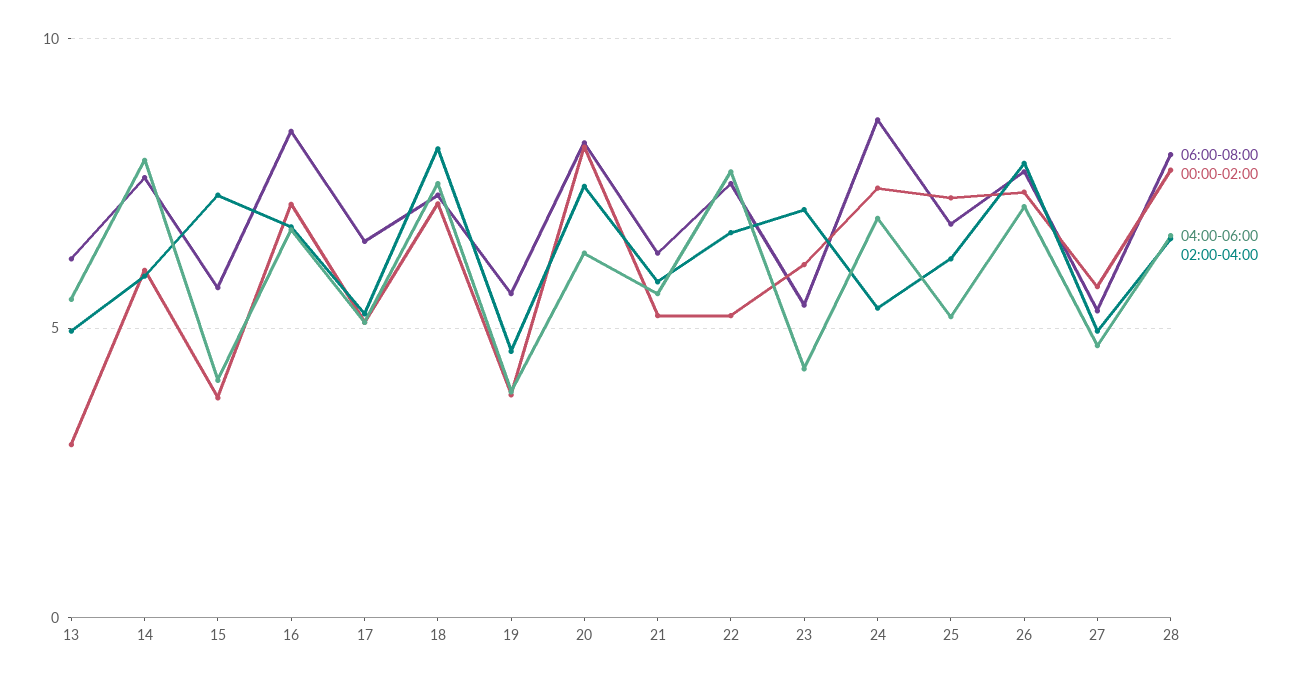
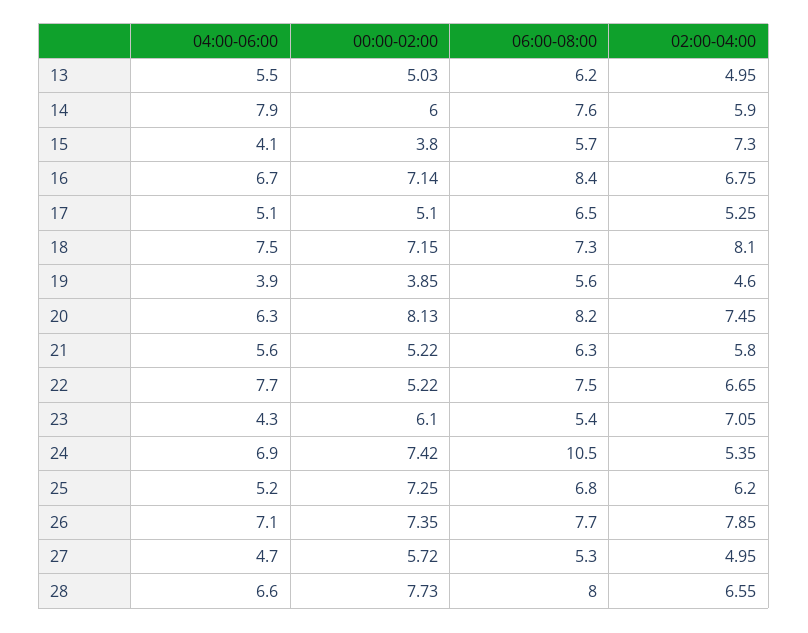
  {
    "06:00-08:00": {
      "13": 6.2,
      "14": 7.6,
      "15": 5.7,
      "16": 8.4,
      "17": 6.5,
      "18": 7.3,
      "19": 5.6,
      "20": 8.2,
      "21": 6.3,
      "22": 7.5,
      "23": 5.4,
-     "24": 8.5,
+     "24": 10.5,
      "25": 6.8,
      "26": 7.7,
      "27": 5.3,
      "28": 8
    },
    "00:00-02:00": {
-     "13": 3,
+     "13": 5.03,
      "14": 6,
      "15": 3.8,
      "16": 7.14,
      "17": 5.1,
      "18": 7.15,
      "19": 3.85,
      "20": 8.13,
      "21": 5.22,
      "22": 5.22,
      "23": 6.1,
      "24": 7.42,
      "25": 7.25,
      "26": 7.35,
      "27": 5.72,
      "28": 7.73
    },
    "04:00-06:00": {
      "13": 5.5,
      "14": 7.9,
      "15": 4.1,
      "16": 6.7,
      "17": 5.1,
      "18": 7.5,
      "19": 3.9,
      "20": 6.3,
      "21": 5.6,
      "22": 7.7,
      "23": 4.3,
      "24": 6.9,
      "25": 5.2,
      "26": 7.1,
      "27": 4.7,
      "28": 6.6
    },
    "02:00-04:00": {
      "13": 4.95,
      "14": 5.9,
      "15": 7.3,
      "16": 6.75,
      "17": 5.25,
      "18": 8.1,
      "19": 4.6,
      "20": 7.45,
      "21": 5.8,
      "22": 6.65,
      "23": 7.05,
      "24": 5.35,
      "25": 6.2,
      "26": 7.85,
      "27": 4.95,
      "28": 6.55
    }
  }

